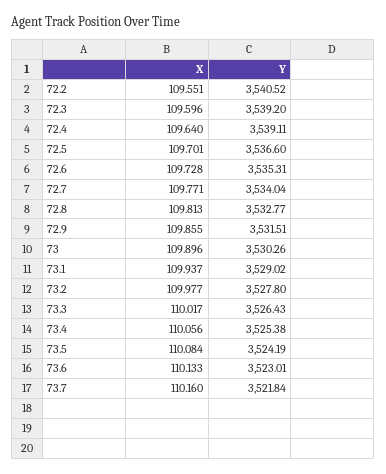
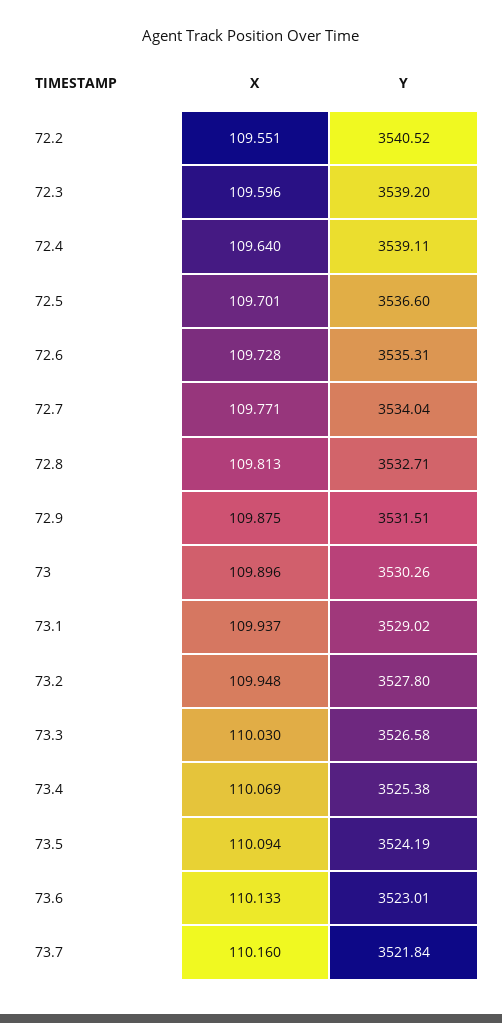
  {
    "X": {
      "72.2": 109.551,
      "72.3": 109.596,
      "72.4": 109.64,
      "72.5": 109.701,
      "72.6": 109.728,
      "72.7": 109.771,
      "72.8": 109.813,
-     "72.9": 109.855,
+     "72.9": 109.875,
      "73": 109.896,
      "73.1": 109.937,
-     "73.2": 109.977,
+     "73.2": 109.948,
-     "73.3": 110.017,
+     "73.3": 110.03,
-     "73.4": 110.056,
+     "73.4": 110.069,
-     "73.5": 110.084,
+     "73.5": 110.094,
      "73.6": 110.133,
      "73.7": 110.16
    },
    "Y": {
      "72.2": 3540.52,
      "72.3": 3539.2,
      "72.4": 3539.11,
      "72.5": 3536.6,
      "72.6": 3535.31,
      "72.7": 3534.04,
-     "72.8": 3532.77,
+     "72.8": 3532.71,
      "72.9": 3531.51,
      "73": 3530.26,
      "73.1": 3529.02,
      "73.2": 3527.8,
-     "73.3": 3526.43,
+     "73.3": 3526.58,
      "73.4": 3525.38,
      "73.5": 3524.19,
      "73.6": 3523.01,
      "73.7": 3521.84
    }
  }

